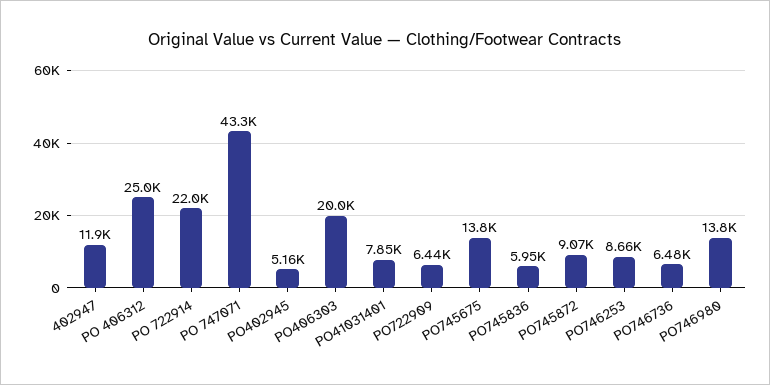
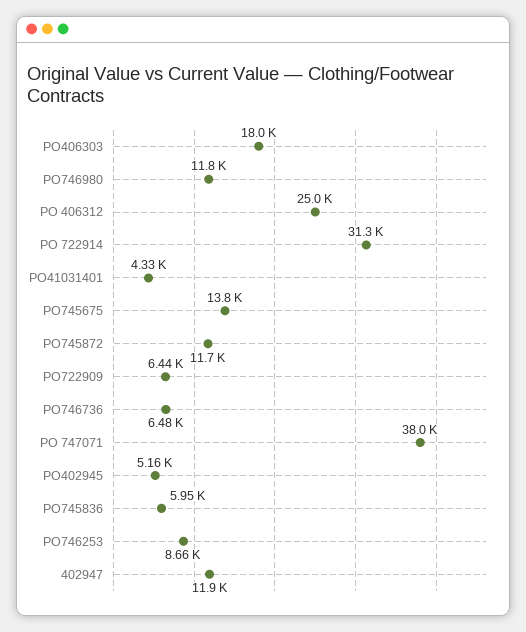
  {
    "402947": 11900,
    "PO 406312": 25000,
-   "PO 722914": 22000,
+   "PO 722914": 31300,
-   "PO 747071": 43300,
+   "PO 747071": 38000,
    "PO402945": 5160,
-   "PO406303": 20000,
+   "PO406303": 18000,
-   "PO41031401": 7850,
+   "PO41031401": 4330,
    "PO722909": 6440,
    "PO745675": 13800,
    "PO745836": 5950,
-   "PO745872": 9070,
+   "PO745872": 11700,
    "PO746253": 8660,
    "PO746736": 6480,
-   "PO746980": 13800
+   "PO746980": 11800
  }

